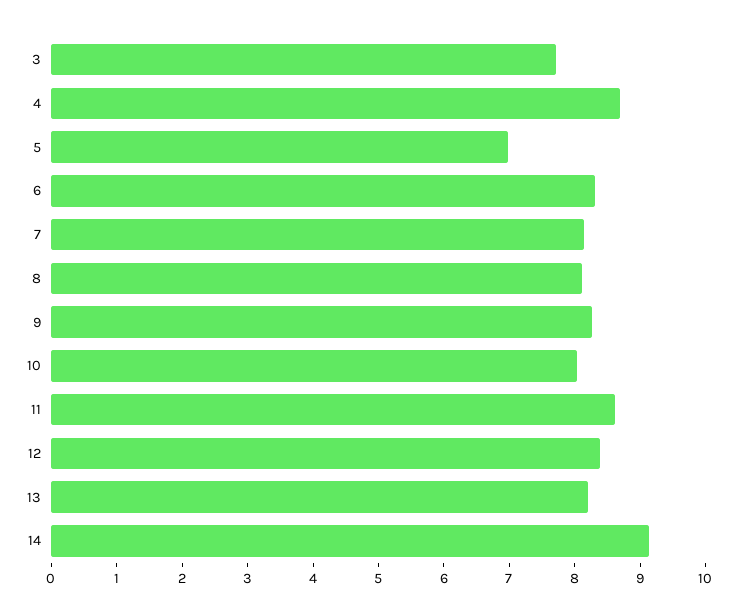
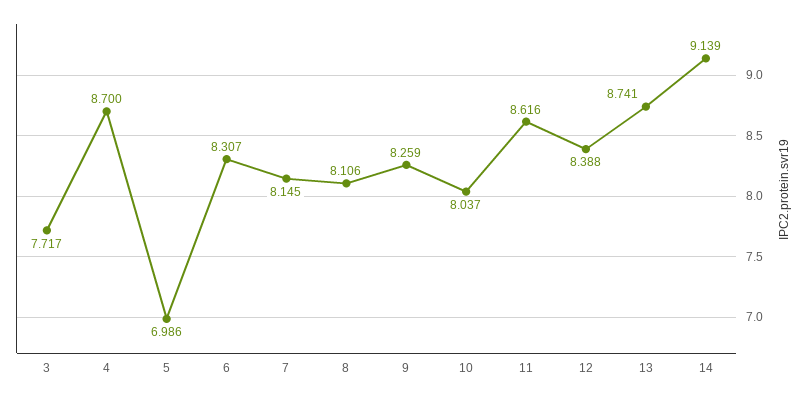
  {
    "3": 7.717,
    "4": 8.7,
    "5": 6.986,
    "6": 8.307,
    "7": 8.145,
    "8": 8.106,
    "9": 8.259,
    "10": 8.037,
    "11": 8.616,
    "12": 8.388,
-   "13": 8.2,
+   "13": 8.741,
    "14": 9.139
  }

